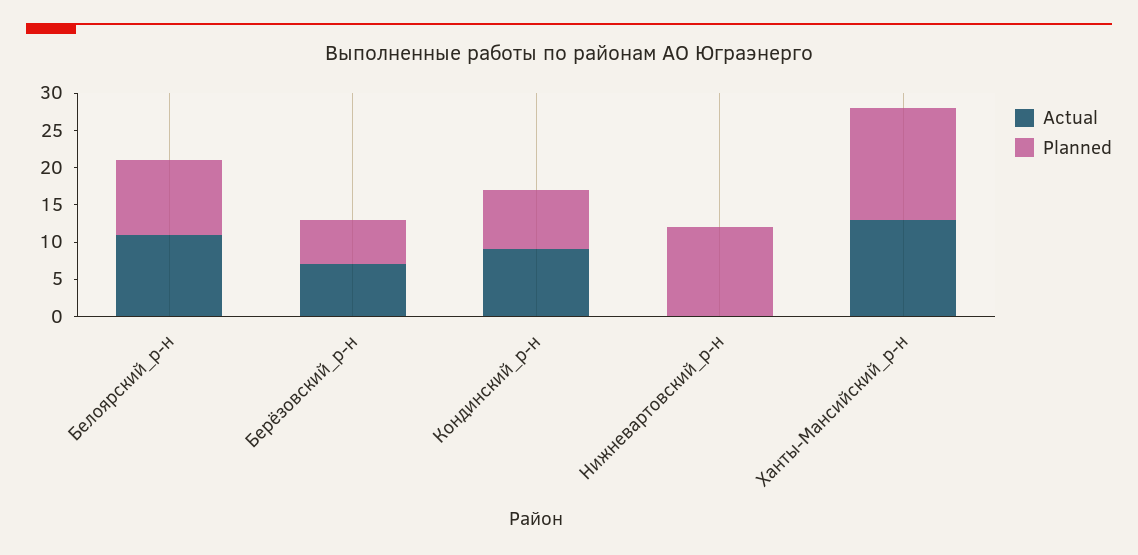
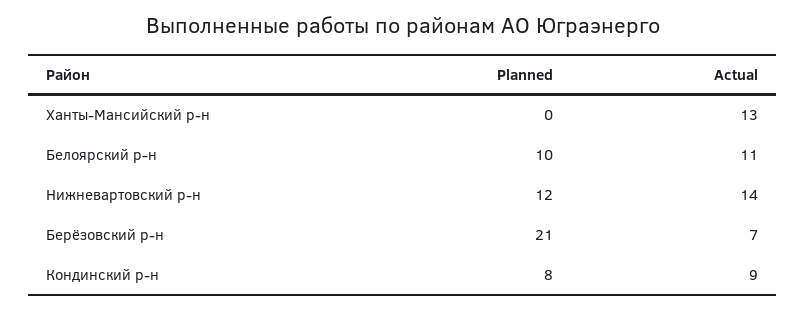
  {
    "Actual": {
      "Белоярский_р-н": 11,
      "Берёзовский_р-н": 7,
      "Кондинский_р-н": 9,
-     "Нижневартовский_р-н": 0,
+     "Нижневартовский_р-н": 14,
      "Ханты-Мансийский_р-н": 13
    },
    "Planned": {
      "Белоярский_р-н": 10,
-     "Берёзовский_р-н": 5,
+     "Берёзовский_р-н": 21,
      "Кондинский_р-н": 8,
      "Нижневартовский_р-н": 12,
-     "Ханты-Мансийский_р-н": 15
+     "Ханты-Мансийский_р-н": 0
    }
  }

